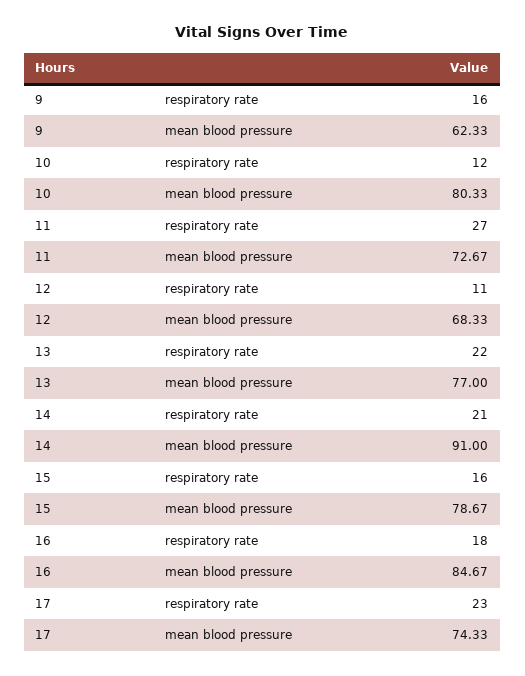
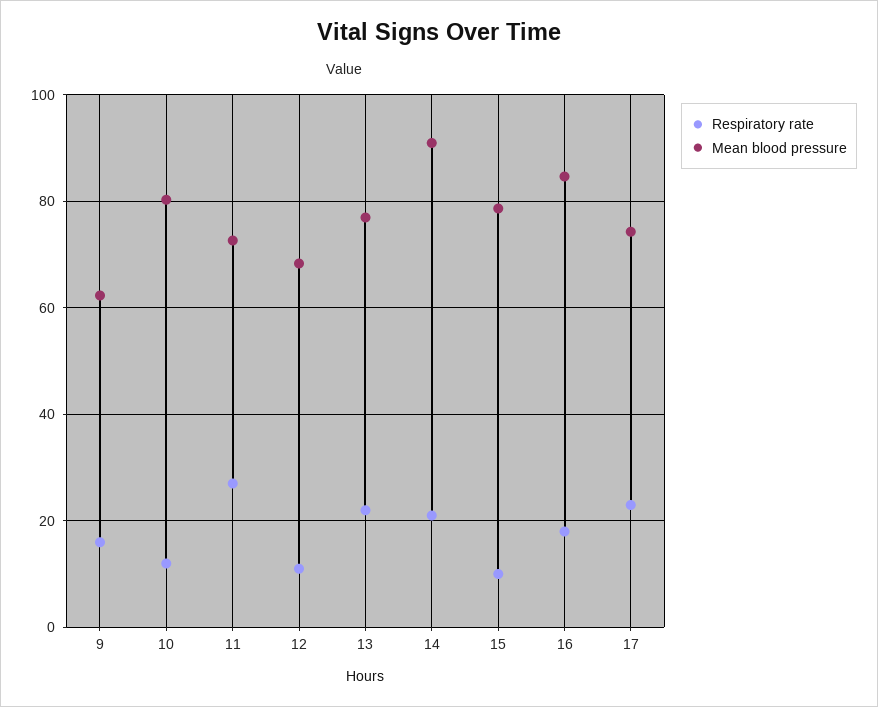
  {
    "respiratory rate": {
      "9": 16,
      "10": 12,
      "11": 27,
      "12": 11,
      "13": 22,
      "14": 21,
-     "15": 16,
+     "15": 10,
      "16": 18,
      "17": 23
    },
    "mean blood pressure": {
      "9": 62.33,
      "10": 80.33,
      "11": 72.67,
      "12": 68.33,
      "13": 77,
      "14": 91,
      "15": 78.67,
      "16": 84.67,
      "17": 74.33
    }
  }

